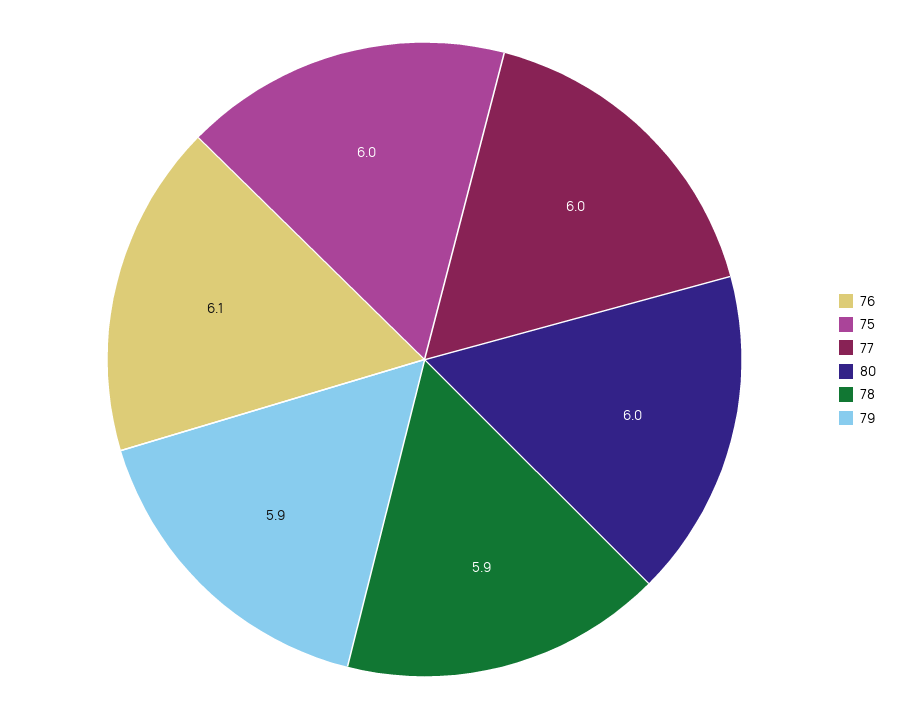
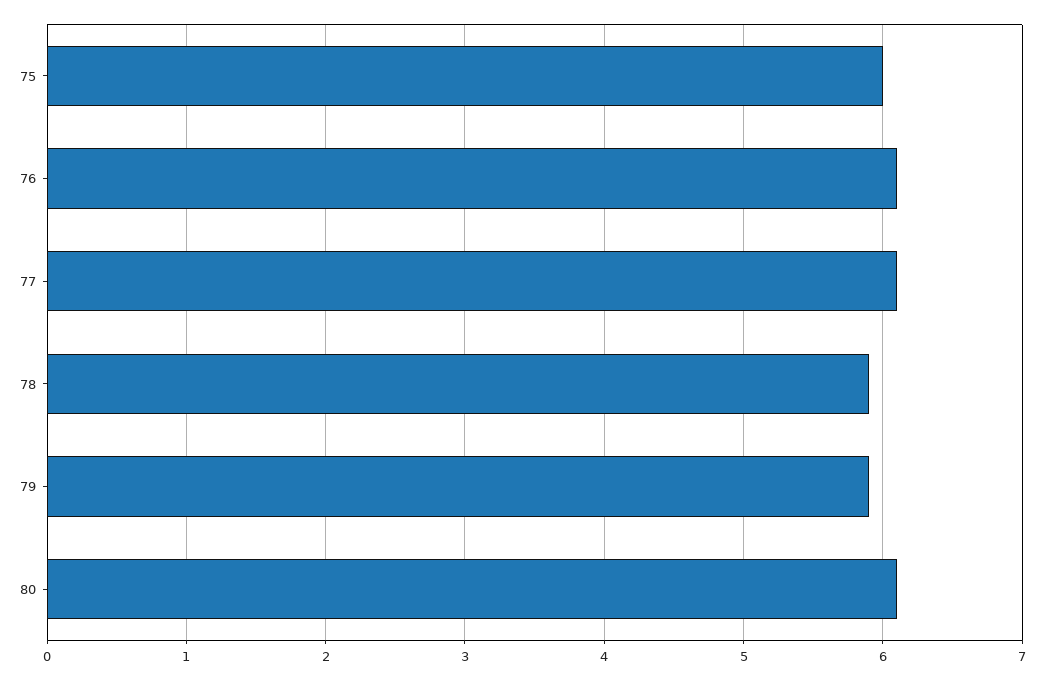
  {
    "76": 6.1,
    "75": 6,
-   "77": 6,
+   "77": 6.1,
-   "80": 6,
+   "80": 6.1,
    "78": 5.9,
    "79": 5.9
  }

